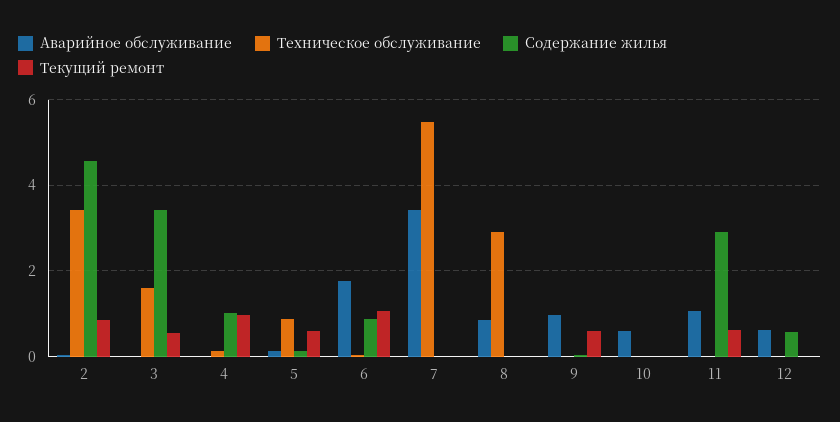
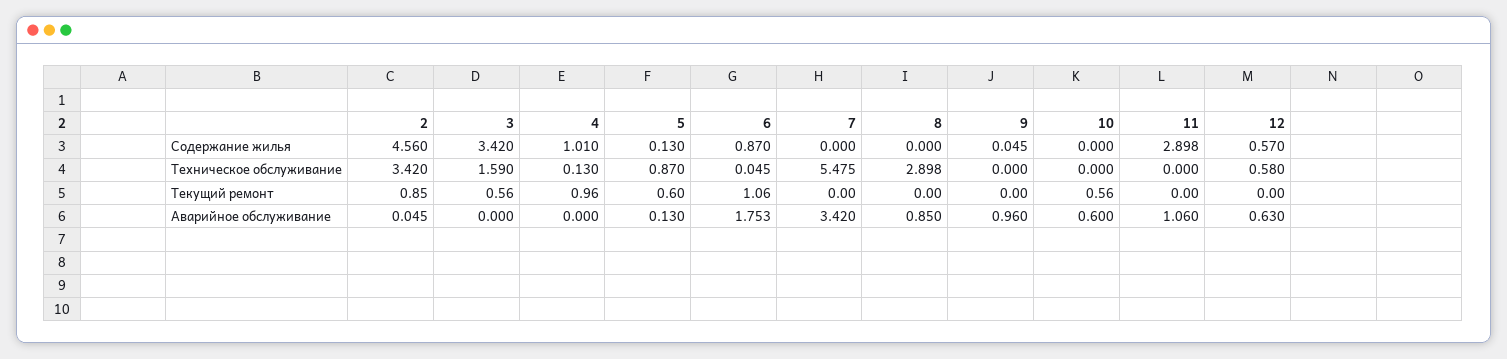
  {
    "Аварийное обслуживание": {
      "2": 0.045,
      "3": 0,
      "4": 0,
      "5": 0.13,
      "6": 1.753,
      "7": 3.42,
      "8": 0.85,
      "9": 0.96,
      "10": 0.6,
      "11": 1.06,
      "12": 0.63
    },
    "Техническое обслуживание": {
      "2": 3.42,
      "3": 1.59,
      "4": 0.13,
      "5": 0.87,
      "6": 0.045,
      "7": 5.475,
      "8": 2.898,
      "9": 0,
      "10": 0,
      "11": 0,
-     "12": 0
+     "12": 0.58
    },
    "Содержание жилья": {
      "2": 4.56,
      "3": 3.42,
      "4": 1.01,
      "5": 0.13,
      "6": 0.87,
      "7": 0,
      "8": 0,
      "9": 0.045,
      "10": 0,
      "11": 2.898,
      "12": 0.57
    },
    "Текущий ремонт": {
      "2": 0.85,
      "3": 0.56,
      "4": 0.96,
      "5": 0.6,
      "6": 1.06,
      "7": 0,
      "8": 0,
-     "9": 0.6,
+     "9": 0,
-     "10": 0,
+     "10": 0.56,
-     "11": 0.6,
+     "11": 0,
      "12": 0
    }
  }

